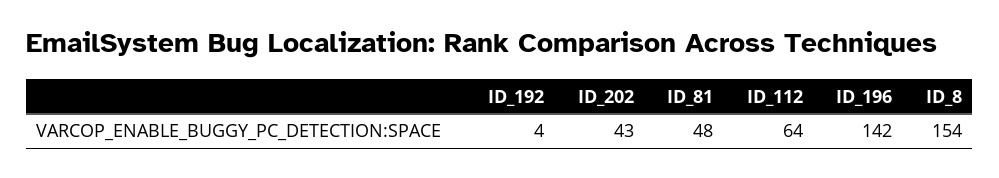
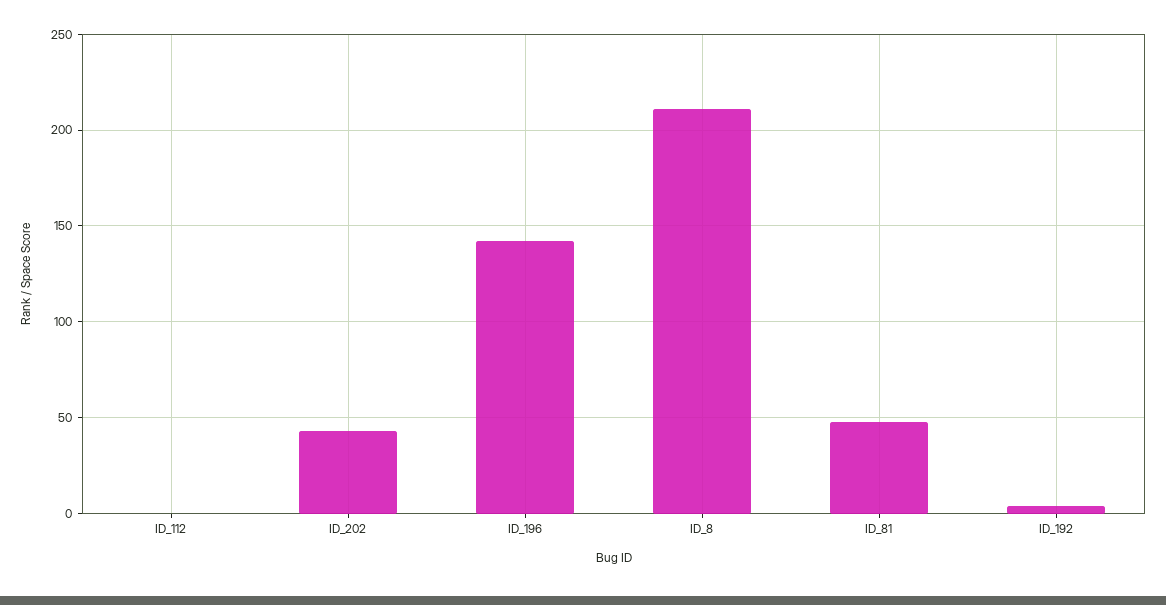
  {
    "ID_192": 4,
    "ID_202": 43,
    "ID_81": 48,
-   "ID_112": 64,
+   "ID_112": 0,
    "ID_196": 142,
-   "ID_8": 154
+   "ID_8": 210
  }

